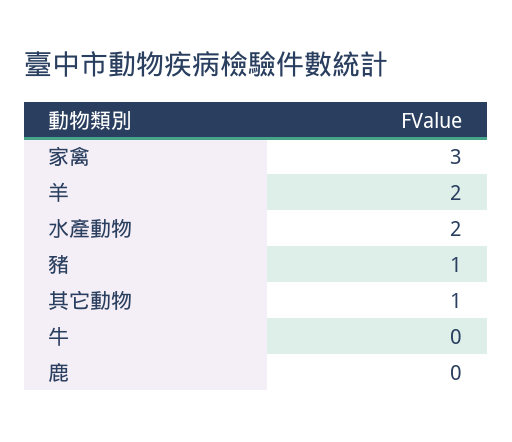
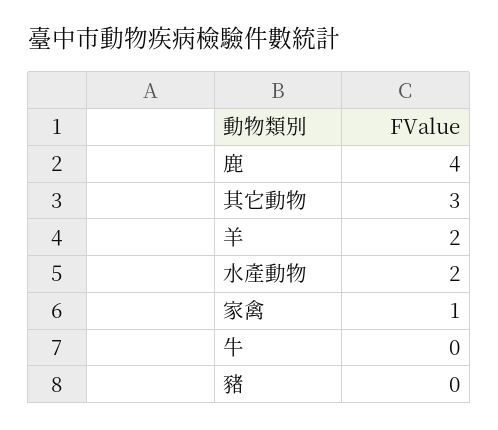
  {
-   "家禽": 3,
+   "家禽": 1,
    "羊": 2,
    "水產動物": 2,
-   "豬": 1,
+   "豬": 0,
-   "其它動物": 1,
+   "其它動物": 3,
    "牛": 0,
-   "鹿": 0
+   "鹿": 4
  }

